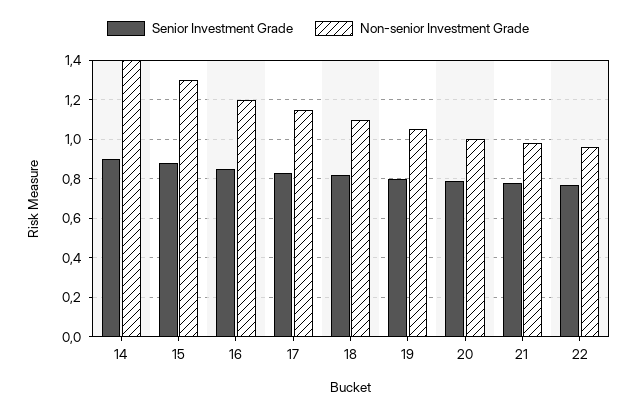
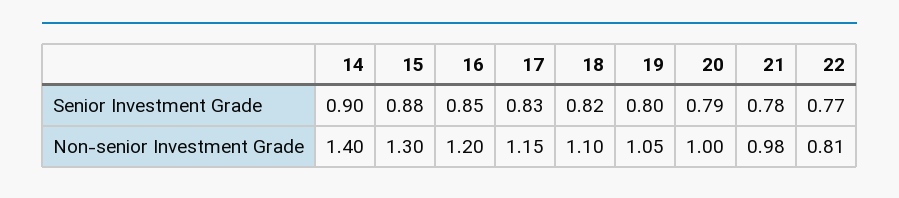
  {
    "Senior Investment Grade": {
      "14": 0.9,
      "15": 0.88,
      "16": 0.85,
      "17": 0.83,
      "18": 0.82,
      "19": 0.8,
      "20": 0.79,
      "21": 0.78,
      "22": 0.77
    },
    "Non-senior Investment Grade": {
      "14": 1.4,
      "15": 1.3,
      "16": 1.2,
      "17": 1.15,
      "18": 1.1,
      "19": 1.05,
      "20": 1,
      "21": 0.98,
-     "22": 0.95
+     "22": 0.81
    }
  }

